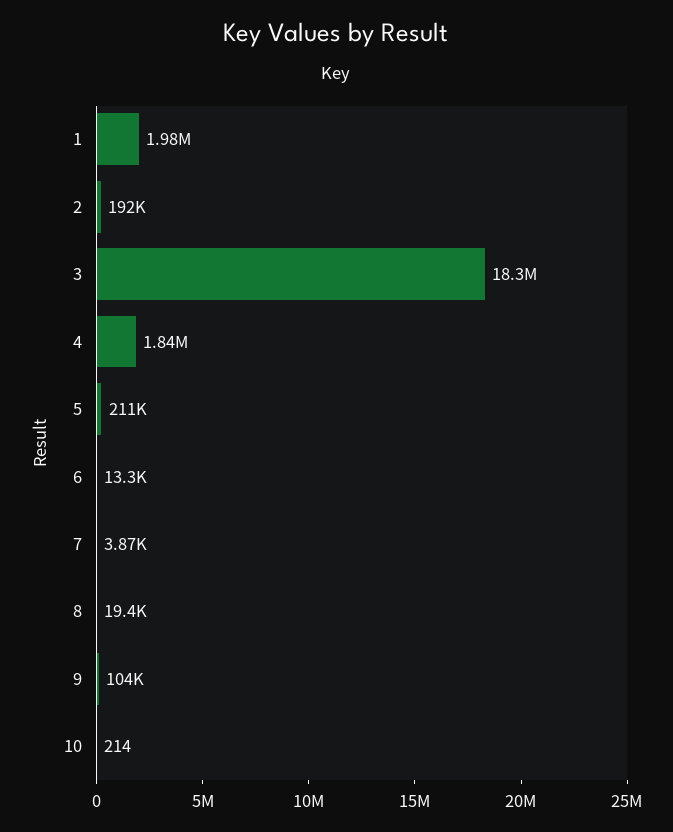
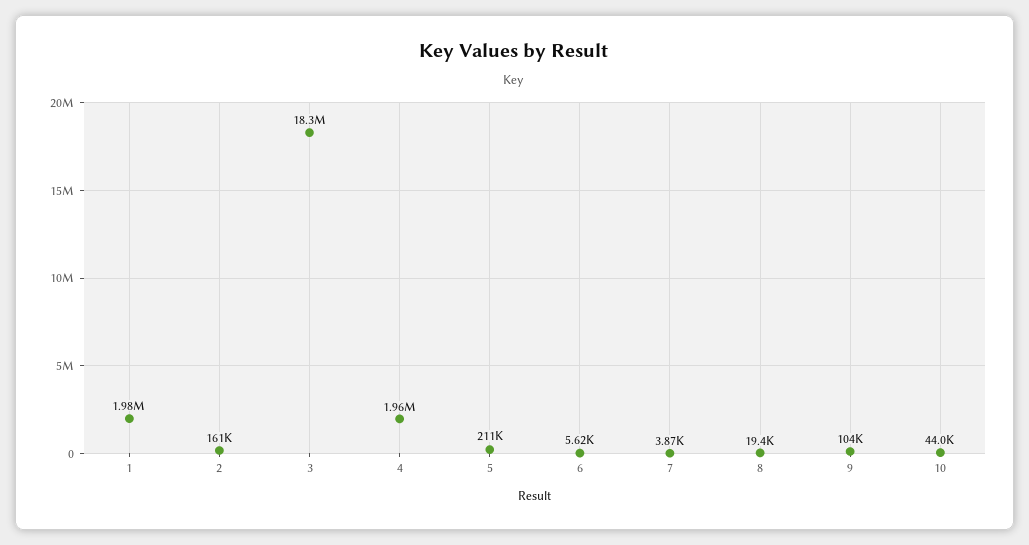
  {
    "1": 1980000,
-   "2": 192000,
+   "2": 161000,
    "3": 18300000,
-   "4": 1840000,
+   "4": 1960000,
    "5": 211000,
-   "6": 13300,
+   "6": 5620,
    "7": 3870,
    "8": 19400,
    "9": 104000,
-   "10": 214
+   "10": 44000
  }

